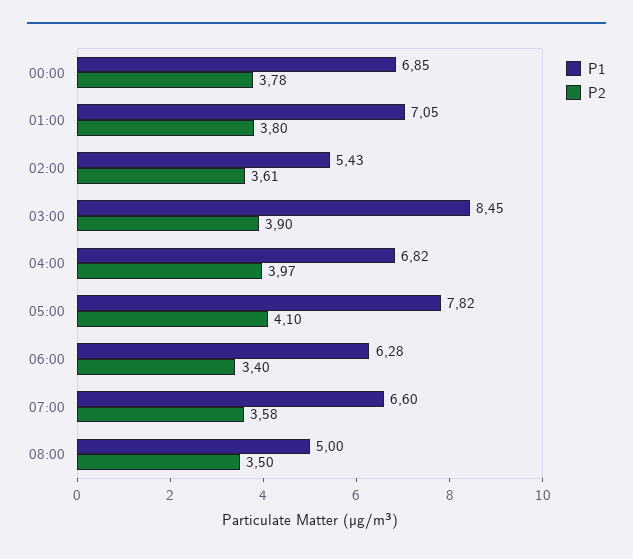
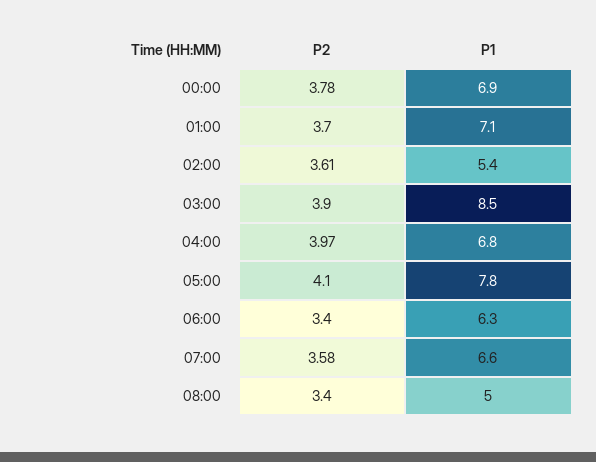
  {
    "P1": {
      "00:00": 6.85,
      "01:00": 7.05,
      "02:00": 5.43,
      "03:00": 8.45,
      "04:00": 6.82,
      "05:00": 7.82,
      "06:00": 6.28,
      "07:00": 6.6,
      "08:00": 5
    },
    "P2": {
      "00:00": 3.78,
-     "01:00": 3.8,
+     "01:00": 3.7,
      "02:00": 3.61,
      "03:00": 3.9,
      "04:00": 3.97,
      "05:00": 4.1,
      "06:00": 3.4,
      "07:00": 3.58,
-     "08:00": 3.5
+     "08:00": 3.4
    }
  }

